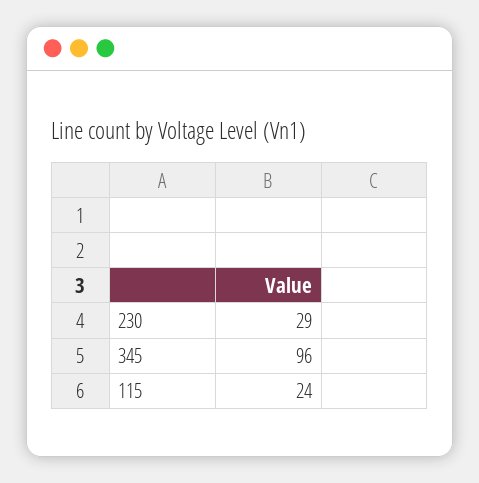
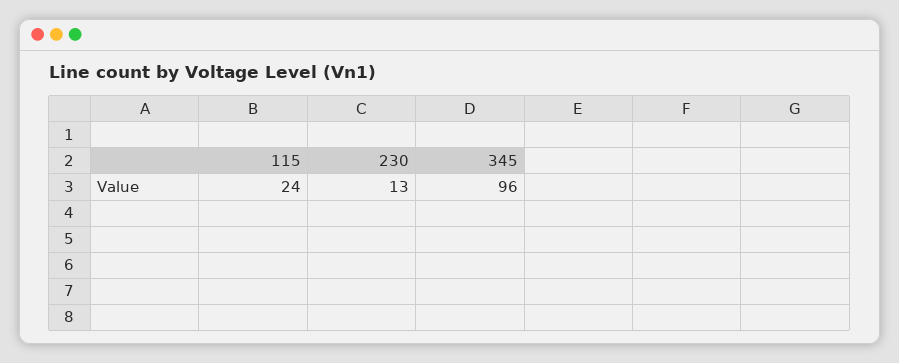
  {
-   "230": 29,
+   "230": 13,
    "345": 96,
    "115": 24
  }

